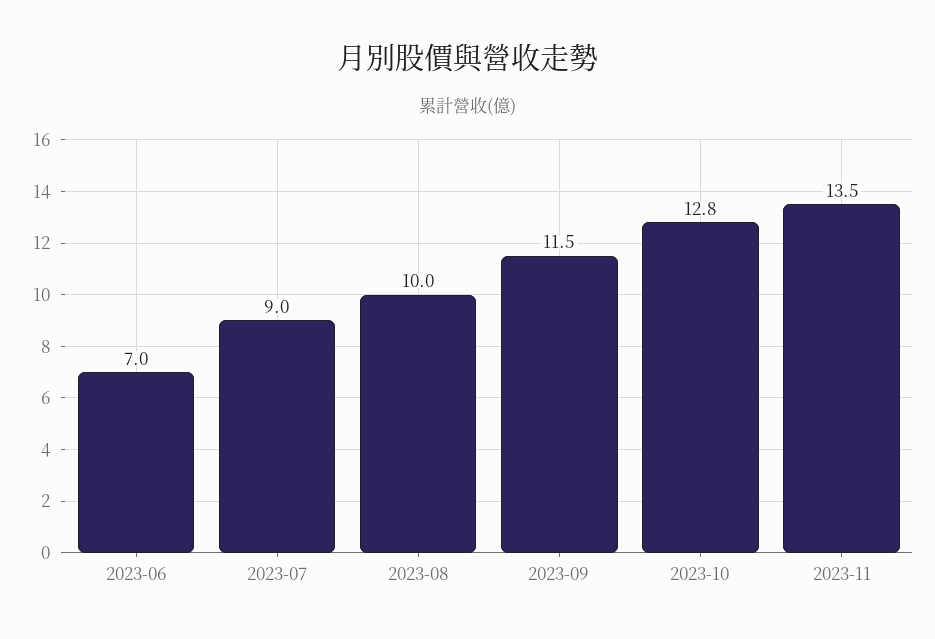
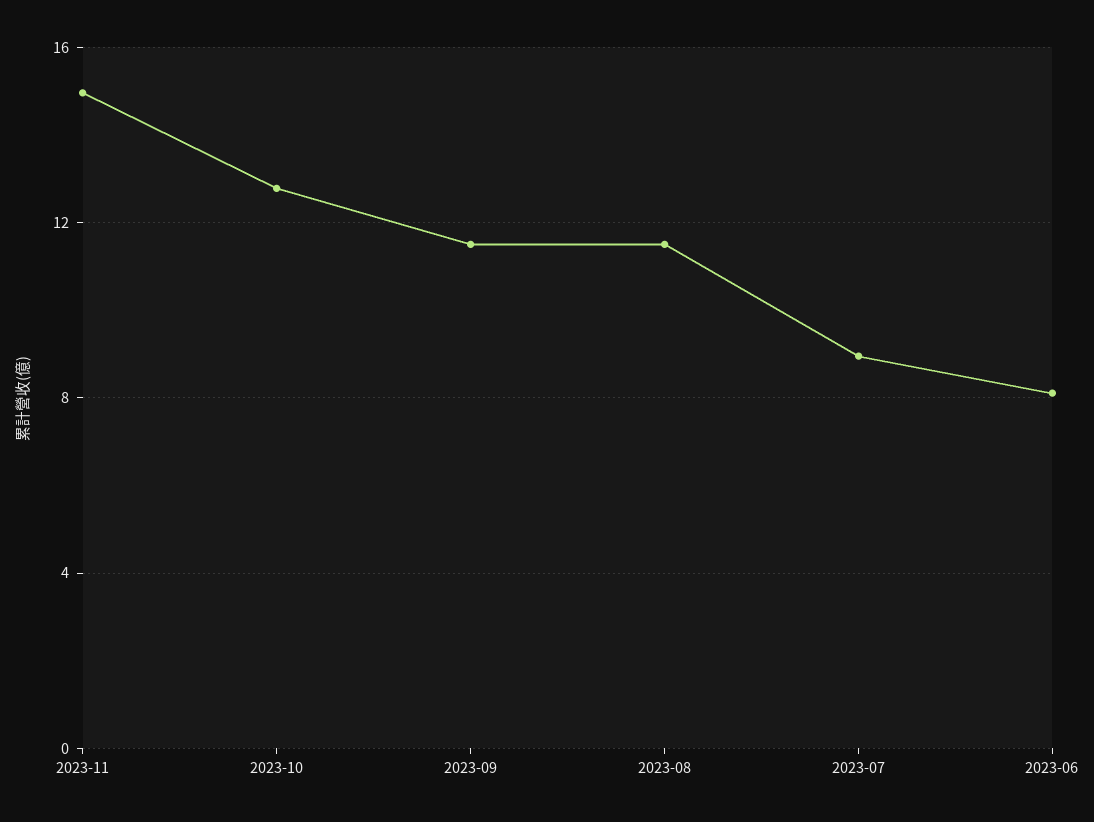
  {
-   "2023-06": 7,
+   "2023-06": 8,
    "2023-07": 9,
-   "2023-08": 10,
+   "2023-08": 11.5,
    "2023-09": 11.5,
    "2023-10": 12.8,
-   "2023-11": 13.5
+   "2023-11": 15
  }

